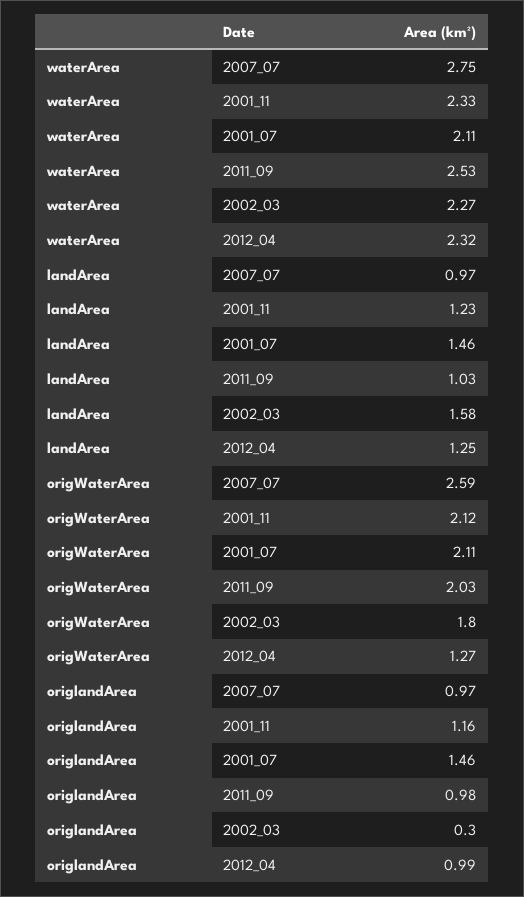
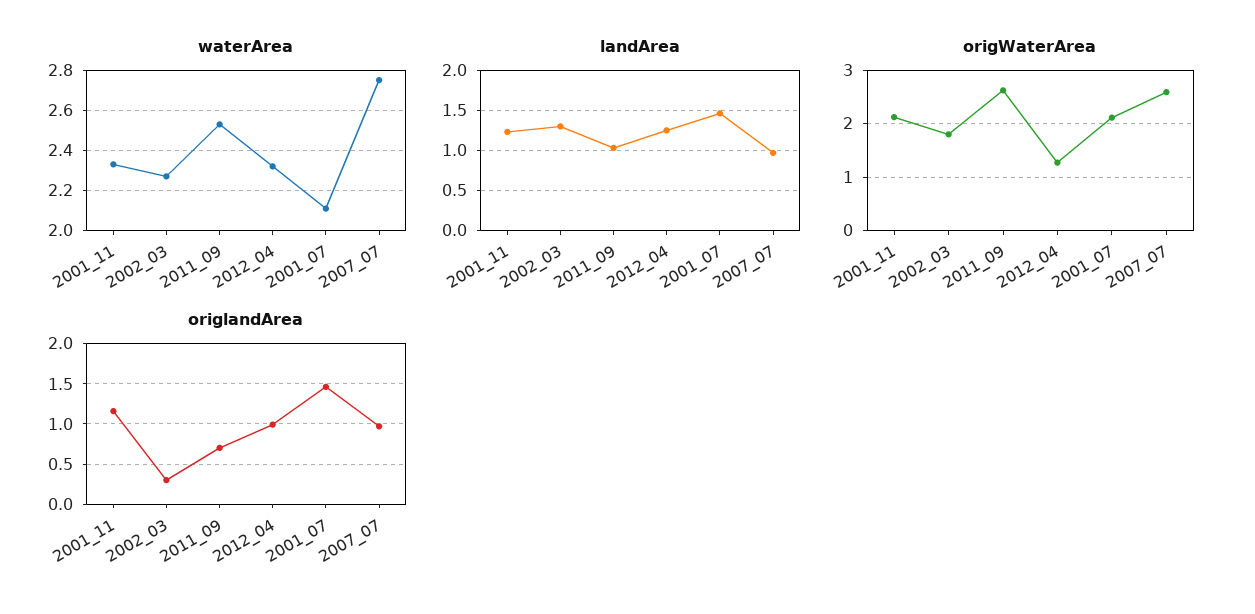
  {
    "waterArea": {
      "2007_07": 2.75,
      "2001_11": 2.33,
      "2001_07": 2.11,
      "2011_09": 2.53,
      "2002_03": 2.27,
      "2012_04": 2.32
    },
    "landArea": {
      "2007_07": 0.97,
      "2001_11": 1.23,
      "2001_07": 1.46,
      "2011_09": 1.03,
-     "2002_03": 1.58,
+     "2002_03": 1.3,
      "2012_04": 1.25
    },
    "origWaterArea": {
      "2007_07": 2.59,
      "2001_11": 2.12,
      "2001_07": 2.11,
-     "2011_09": 2.03,
+     "2011_09": 2.6,
      "2002_03": 1.8,
      "2012_04": 1.27
    },
    "origlandArea": {
      "2007_07": 0.97,
      "2001_11": 1.16,
      "2001_07": 1.46,
-     "2011_09": 0.98,
+     "2011_09": 0.7,
      "2002_03": 0.3,
      "2012_04": 0.99
    }
  }

